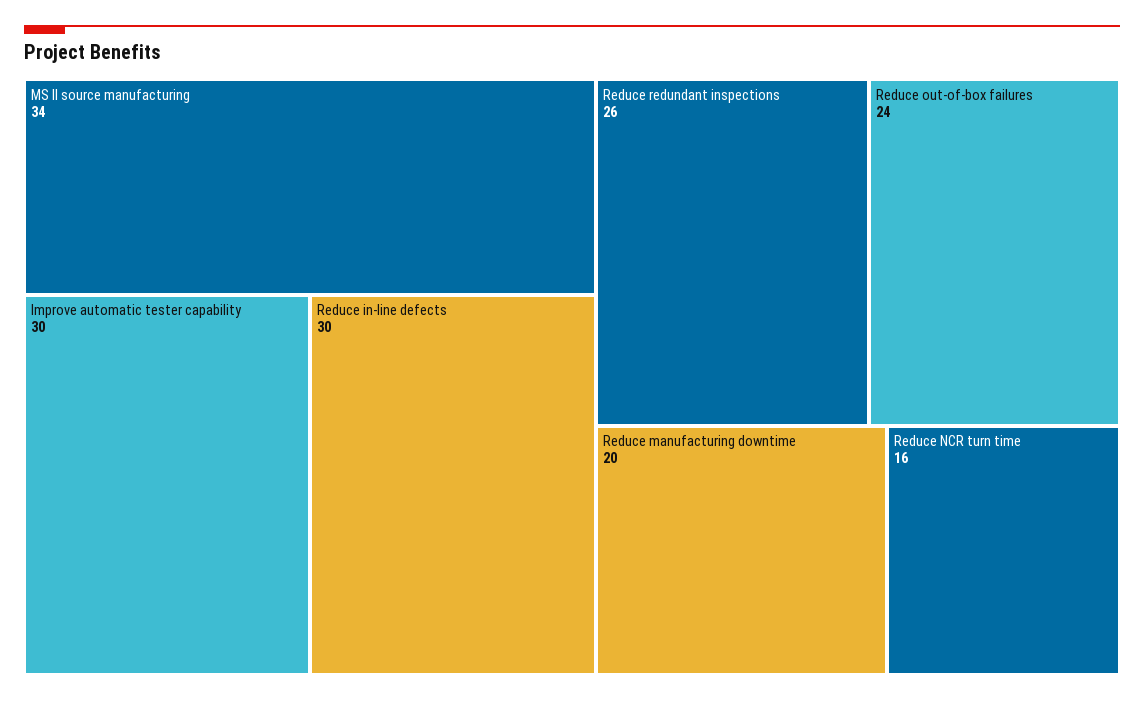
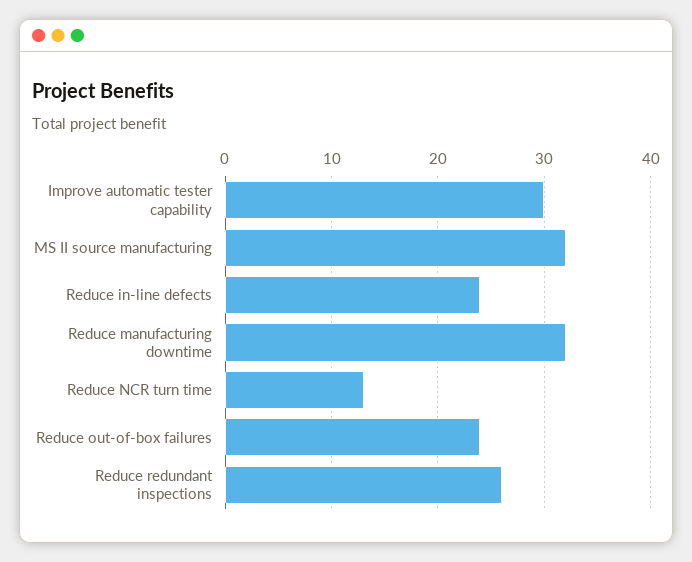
  {
-   "MS II source manufacturing": 34,
+   "MS II source manufacturing": 32,
    "Improve automatic tester capability": 30,
-   "Reduce in-line defects": 30,
+   "Reduce in-line defects": 24,
    "Reduce redundant inspections": 26,
    "Reduce out-of-box failures": 24,
-   "Reduce manufacturing downtime": 20,
+   "Reduce manufacturing downtime": 32,
-   "Reduce NCR turn time": 16
+   "Reduce NCR turn time": 13
  }

